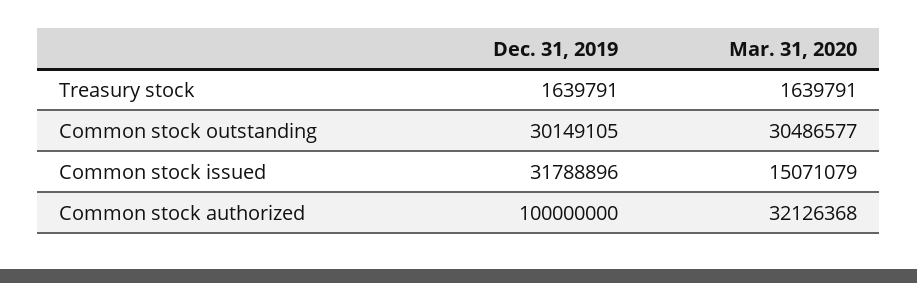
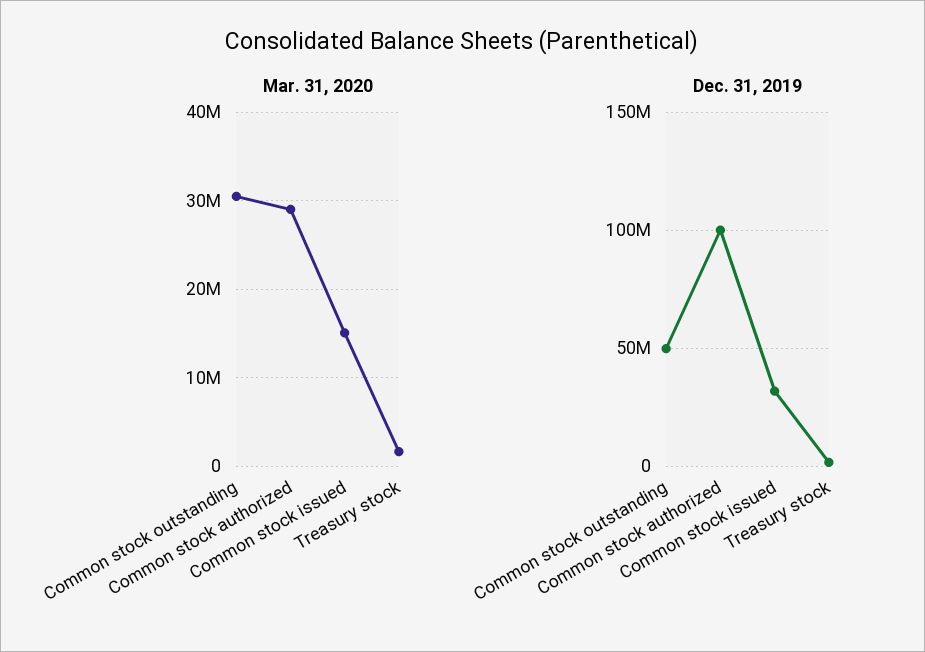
  {
    "Dec. 31, 2019": {
      "Treasury stock": 1639791,
-     "Common stock outstanding": 30149105,
+     "Common stock outstanding": 50000000,
      "Common stock issued": 31788896,
      "Common stock authorized": 100000000
    },
    "Mar. 31, 2020": {
      "Treasury stock": 1639791,
      "Common stock outstanding": 30486577,
      "Common stock issued": 15071079,
-     "Common stock authorized": 32126368
+     "Common stock authorized": 29000000
    }
  }

